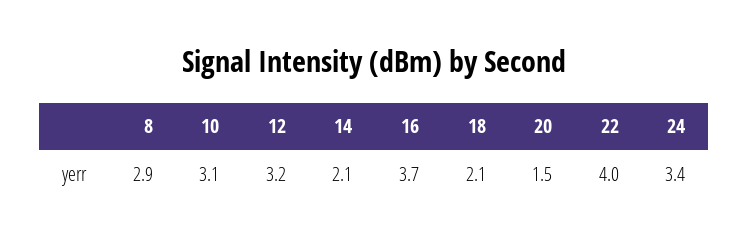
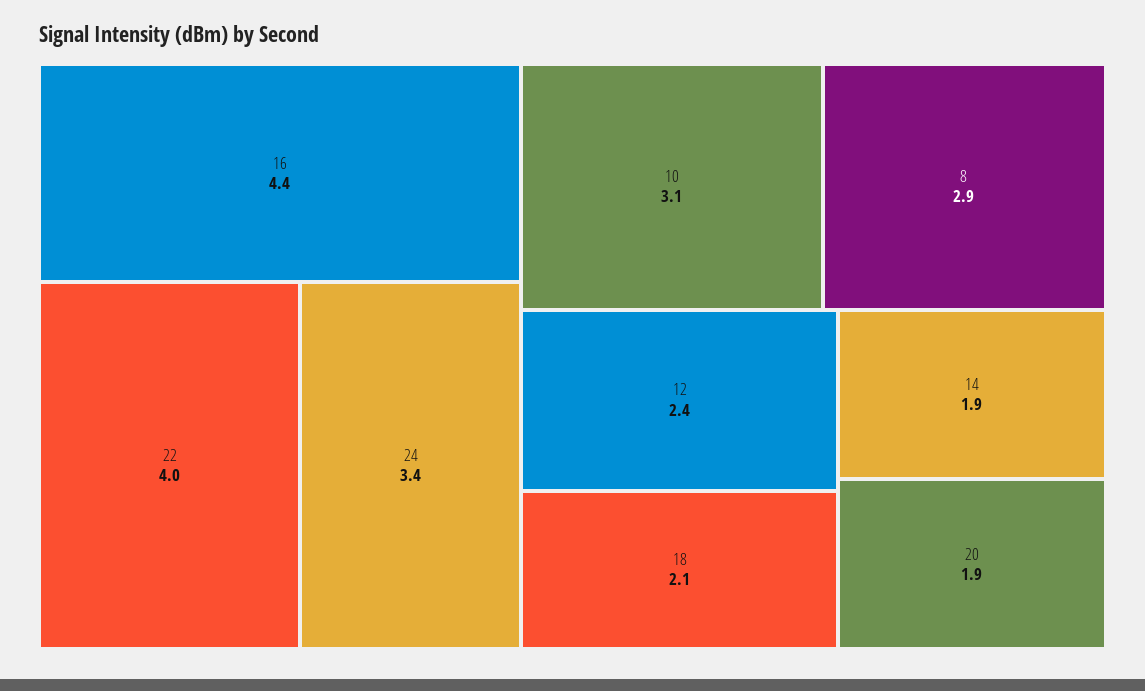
  {
    "8": 2.9,
    "10": 3.1,
-   "12": 3.2,
+   "12": 2.4,
-   "14": 2.1,
+   "14": 1.9,
-   "16": 3.7,
+   "16": 4.4,
    "18": 2.1,
-   "20": 1.5,
+   "20": 1.9,
    "22": 4,
    "24": 3.4
  }

